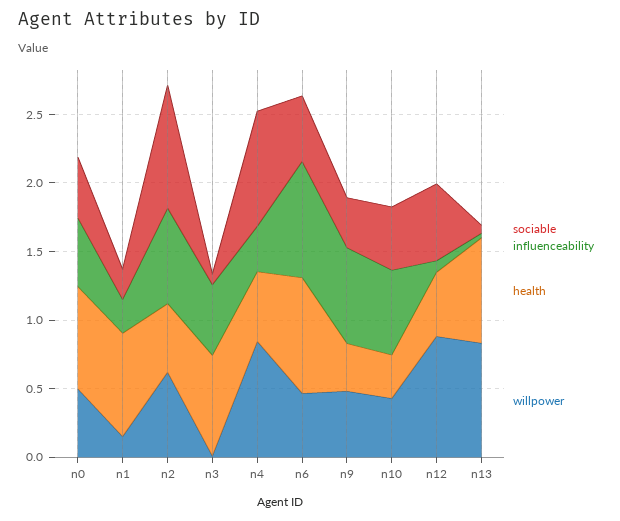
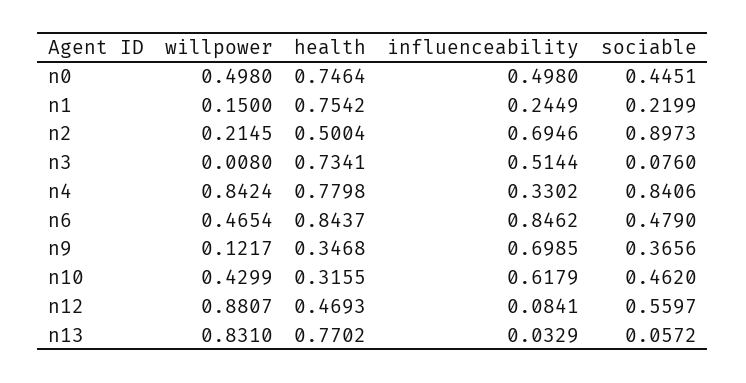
  {
    "sociable": {
      "n0": 0.4451,
      "n1": 0.2199,
      "n2": 0.8973,
      "n3": 0.076,
      "n4": 0.8406,
      "n6": 0.479,
      "n9": 0.3656,
      "n10": 0.462,
      "n12": 0.5597,
      "n13": 0.0572
    },
    "influenceability": {
      "n0": 0.498,
      "n1": 0.2449,
      "n2": 0.6946,
      "n3": 0.5144,
      "n4": 0.3302,
      "n6": 0.8462,
      "n9": 0.6985,
      "n10": 0.6179,
      "n12": 0.0841,
      "n13": 0.0329
    },
    "health": {
      "n0": 0.7464,
      "n1": 0.7542,
      "n2": 0.5004,
      "n3": 0.7341,
-     "n4": 0.5,
+     "n4": 0.7798,
      "n6": 0.8437,
      "n9": 0.3468,
      "n10": 0.3155,
      "n12": 0.4693,
      "n13": 0.7702
    },
    "willpower": {
      "n0": 0.498,
      "n1": 0.15,
-     "n2": 0.6,
+     "n2": 0.2145,
      "n3": 0.008,
      "n4": 0.8424,
      "n6": 0.4654,
-     "n9": 0.5,
+     "n9": 0.1217,
      "n10": 0.4299,
      "n12": 0.8807,
      "n13": 0.831
    }
  }

